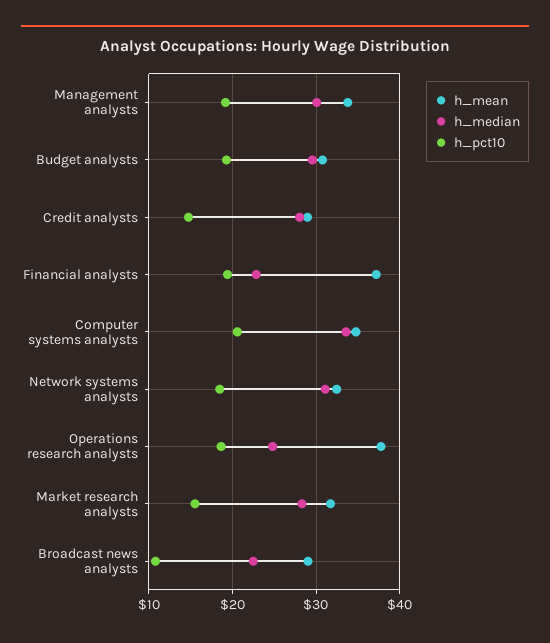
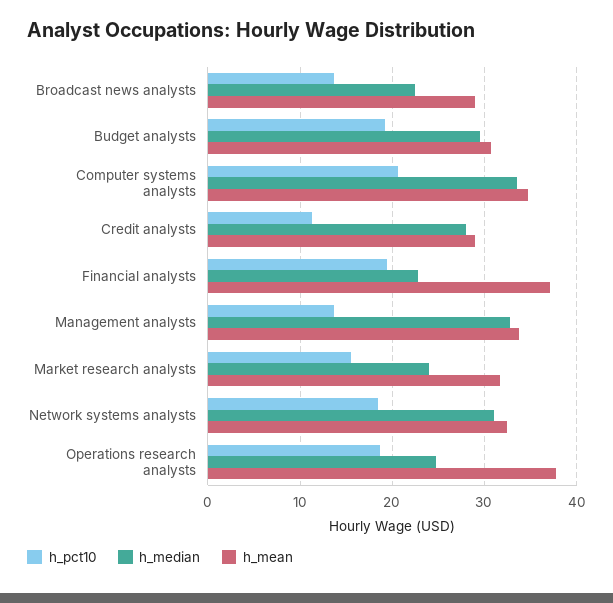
  {
    "h_mean": {
      "Management analysts": 34,
      "Budget analysts": 31,
      "Credit analysts": 29,
      "Financial analysts": 37,
      "Computer systems analysts": 35,
      "Network systems analysts": 32,
      "Operations research analysts": 38,
      "Market research analysts": 32,
      "Broadcast news analysts": 29
    },
    "h_median": {
-     "Management analysts": 30,
+     "Management analysts": 33,
      "Budget analysts": 30,
      "Credit analysts": 28,
      "Financial analysts": 23,
      "Computer systems analysts": 34,
      "Network systems analysts": 31,
      "Operations research analysts": 25,
-     "Market research analysts": 28,
+     "Market research analysts": 24,
      "Broadcast news analysts": 22
    },
    "h_pct10": {
-     "Management analysts": 19,
+     "Management analysts": 14,
      "Budget analysts": 19,
-     "Credit analysts": 15,
+     "Credit analysts": 11,
      "Financial analysts": 19,
      "Computer systems analysts": 21,
      "Network systems analysts": 18,
      "Operations research analysts": 19,
      "Market research analysts": 16,
-     "Broadcast news analysts": 11
+     "Broadcast news analysts": 14
    }
  }

